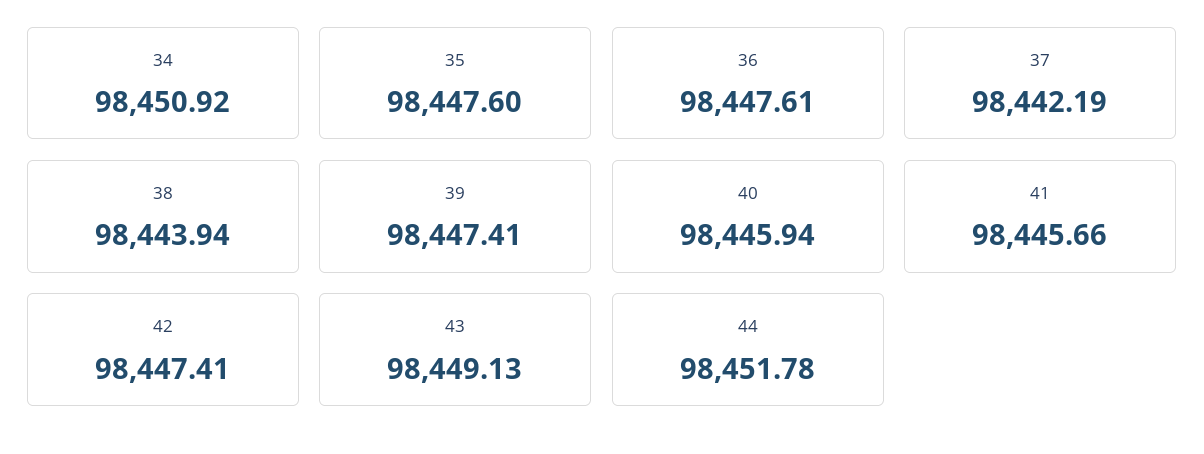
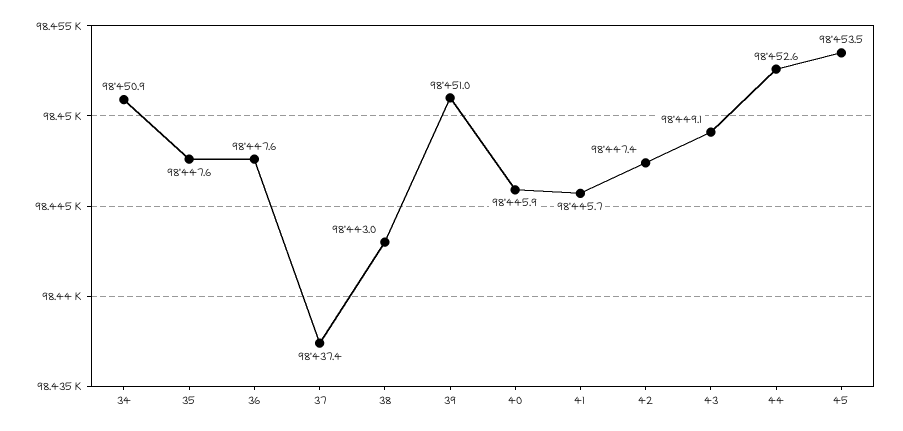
  {
    "34": 98450.92,
    "35": 98447.6,
    "36": 98447.61,
-   "37": 98442.19,
+   "37": 98437.4,
-   "38": 98443.94,
+   "38": 98443,
-   "39": 98447.41,
+   "39": 98451,
    "40": 98445.94,
    "41": 98445.66,
    "42": 98447.41,
    "43": 98449.13,
-   "44": 98451.78
+   "44": 98452.6,
+   "45": 98453.5
  }

